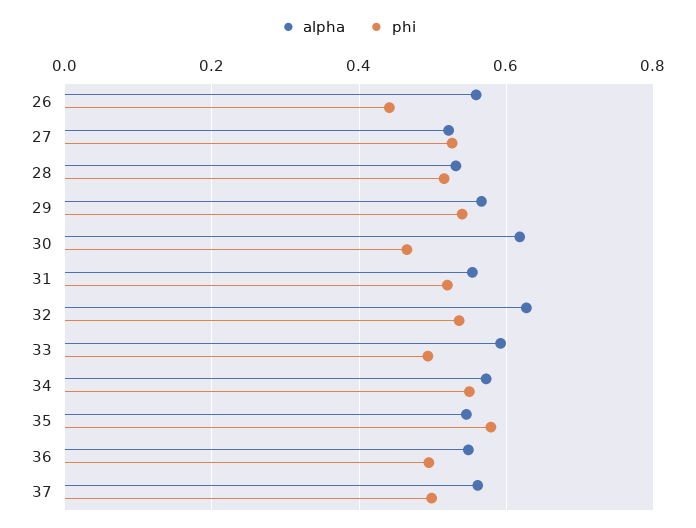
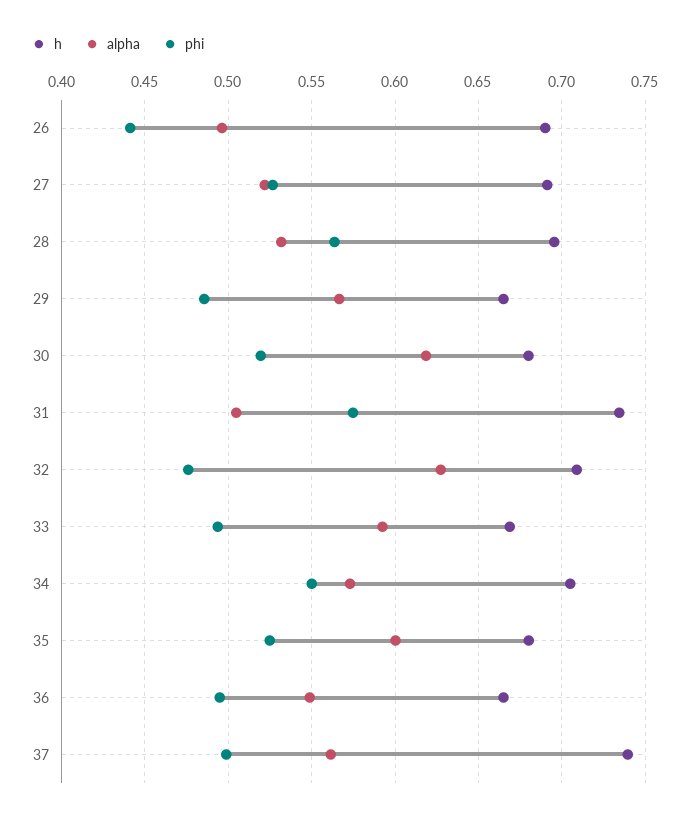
  {
    "alpha": {
-     "26": 0.56,
+     "26": 0.495,
      "27": 0.52,
      "28": 0.53,
      "29": 0.565,
      "30": 0.62,
-     "31": 0.56,
+     "31": 0.505,
      "32": 0.625,
      "33": 0.59,
      "34": 0.575,
-     "35": 0.54,
+     "35": 0.6,
      "36": 0.55,
      "37": 0.56
    },
    "phi": {
      "26": 0.44,
      "27": 0.525,
-     "28": 0.52,
+     "28": 0.565,
-     "29": 0.54,
+     "29": 0.485,
-     "30": 0.46,
+     "30": 0.52,
-     "31": 0.52,
+     "31": 0.575,
-     "32": 0.54,
+     "32": 0.475,
      "33": 0.495,
      "34": 0.55,
-     "35": 0.58,
+     "35": 0.525,
      "36": 0.495,
      "37": 0.5
-   }
+   },
+   "h": {
+     "26": 0.69,
+     "27": 0.69,
+     "28": 0.695,
+     "29": 0.665,
+     "30": 0.68,
+     "31": 0.735,
+     "32": 0.71,
+     "33": 0.67,
+     "34": 0.705,
+     "35": 0.68,
+     "36": 0.665,
+     "37": 0.74
+   }
  }

